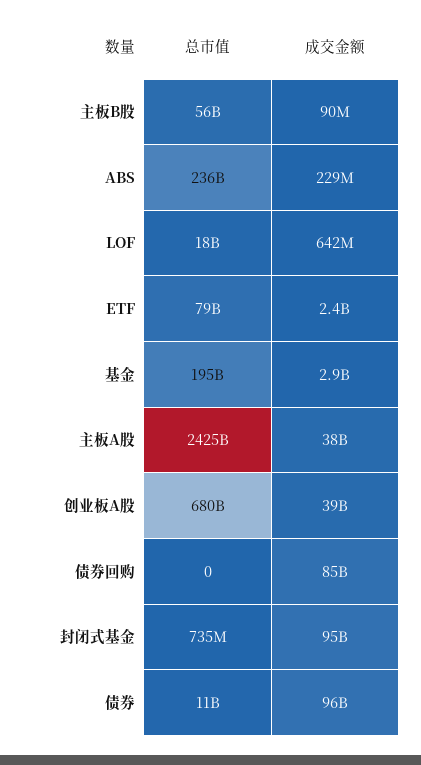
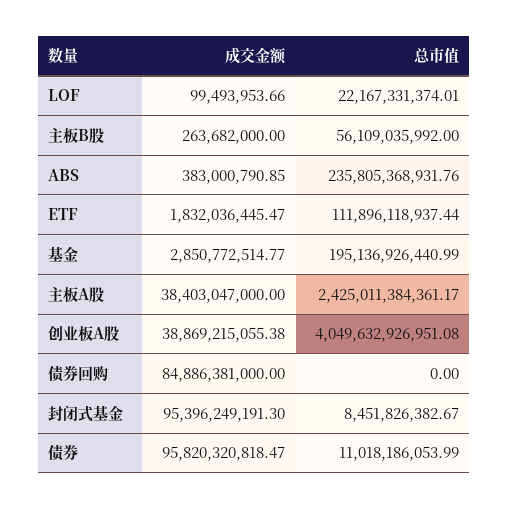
  {
    "总市值": {
      "主板B股": 56109035992,
      "ABS": 235805368931.76,
-     "LOF": 18000000000,
+     "LOF": 22167331374.01,
-     "ETF": 79000000000,
+     "ETF": 111896118937.44,
      "基金": 195136926440.99,
      "主板A股": 2425011384361.17,
-     "创业板A股": 680000000000,
+     "创业板A股": 4049632926951.08,
      "债券回购": 0,
-     "封闭式基金": 735000000,
+     "封闭式基金": 8451826382.67,
      "债券": 11018186053.99
    },
    "成交金额": {
-     "主板B股": 90000000,
+     "主板B股": 263682000,
-     "ABS": 229000000,
+     "ABS": 383000790.85,
-     "LOF": 642000000,
+     "LOF": 99493953.66,
-     "ETF": 2400000000,
+     "ETF": 1832036445.47,
      "基金": 2850772514.77,
      "主板A股": 38403047000,
      "创业板A股": 38869215055.38,
      "债券回购": 84886381000,
      "封闭式基金": 95396249191.3,
      "债券": 95820320818.47
    }
  }

